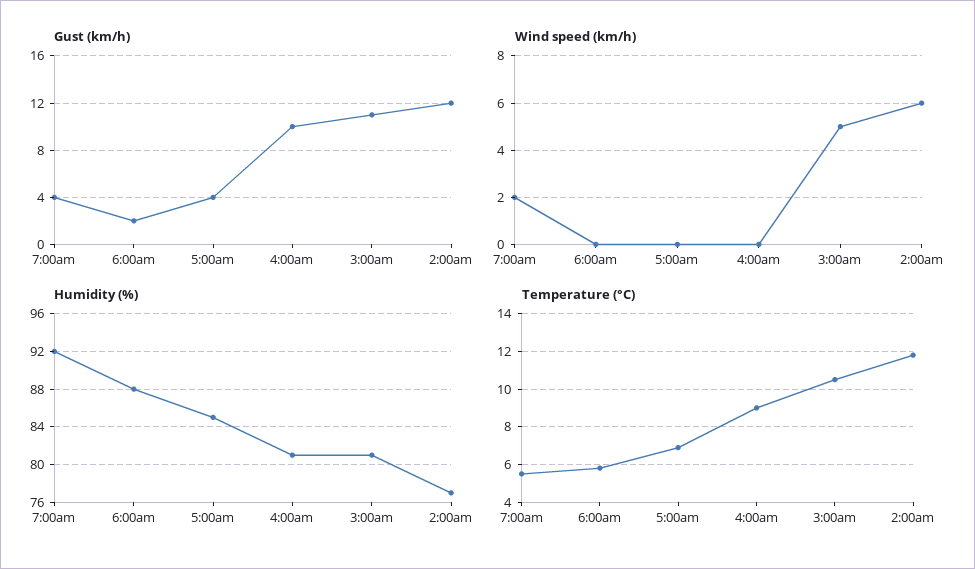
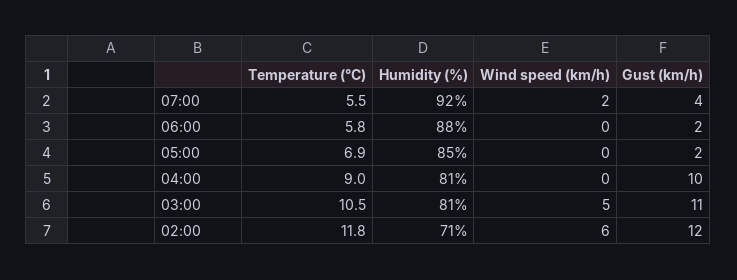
  {
    "Gust (km/h)": {
      "7:00am": 4,
      "6:00am": 2,
-     "5:00am": 4,
+     "5:00am": 2,
      "4:00am": 10,
      "3:00am": 11,
      "2:00am": 12
    },
    "Wind speed (km/h)": {
      "7:00am": 2,
      "6:00am": 0,
      "5:00am": 0,
      "4:00am": 0,
      "3:00am": 5,
      "2:00am": 6
    },
    "Humidity (%)": {
      "7:00am": 92,
      "6:00am": 88,
      "5:00am": 85,
      "4:00am": 81,
      "3:00am": 81,
-     "2:00am": 77
+     "2:00am": 71
    },
    "Temperature (°C)": {
      "7:00am": 5.5,
      "6:00am": 5.8,
      "5:00am": 6.9,
      "4:00am": 9,
      "3:00am": 10.5,
      "2:00am": 11.8
    }
  }

